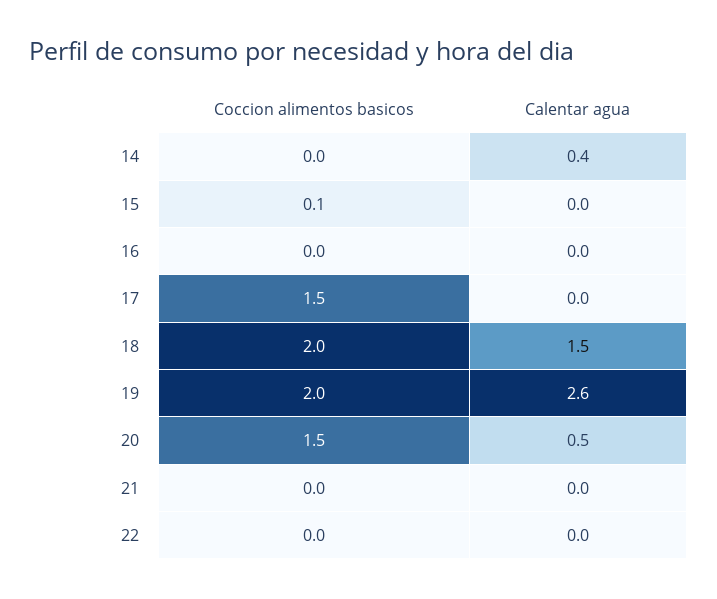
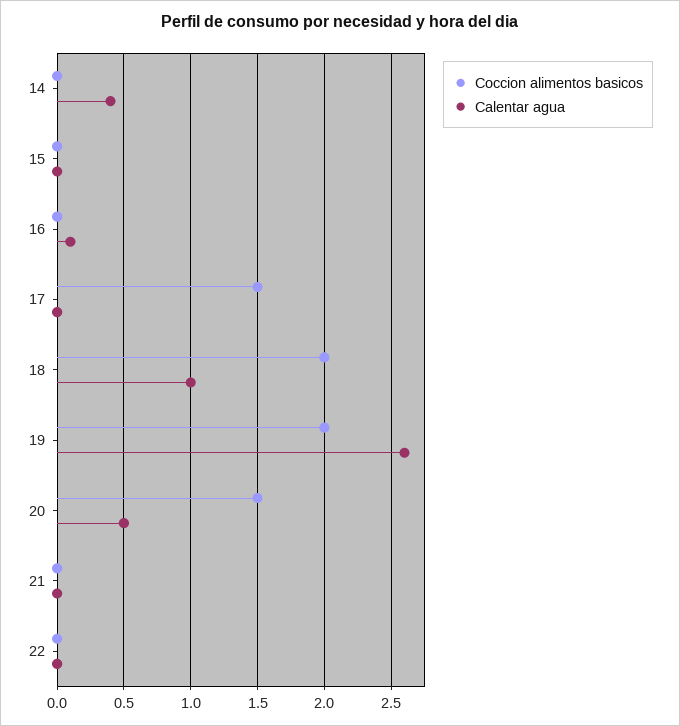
  {
    "Coccion alimentos basicos": {
      "14": 0,
-     "15": 0.1,
+     "15": 0,
      "16": 0,
      "17": 1.5,
      "18": 2,
      "19": 2,
      "20": 1.5,
      "21": 0,
      "22": 0
    },
    "Calentar agua": {
      "14": 0.4,
      "15": 0,
-     "16": 0,
+     "16": 0.1,
      "17": 0,
-     "18": 1.5,
+     "18": 1,
      "19": 2.6,
      "20": 0.5,
      "21": 0,
      "22": 0
    }
  }

